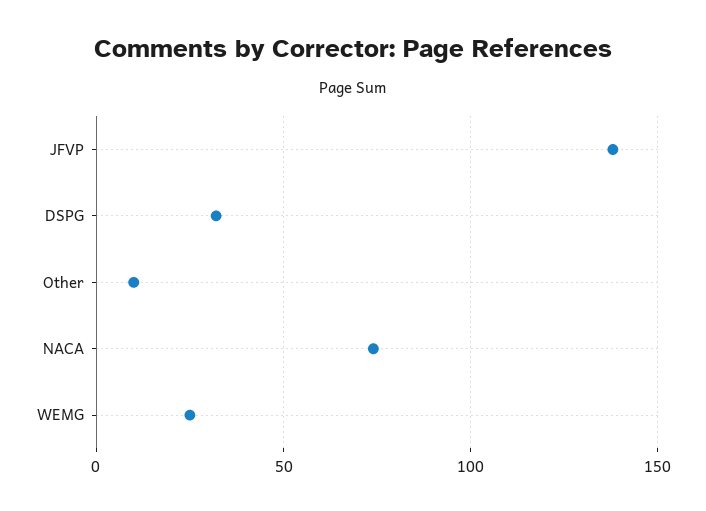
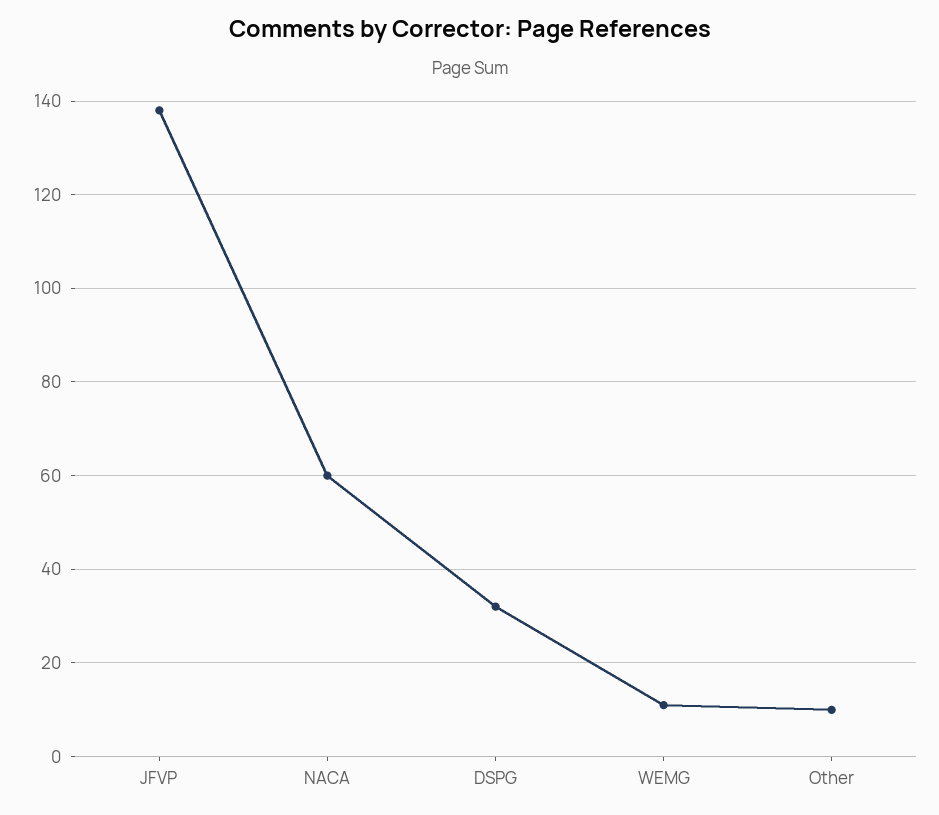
  {
    "JFVP": 140,
    "DSPG": 30,
    "Other": 10,
-   "NACA": 75,
+   "NACA": 60,
-   "WEMG": 25
+   "WEMG": 10
  }

